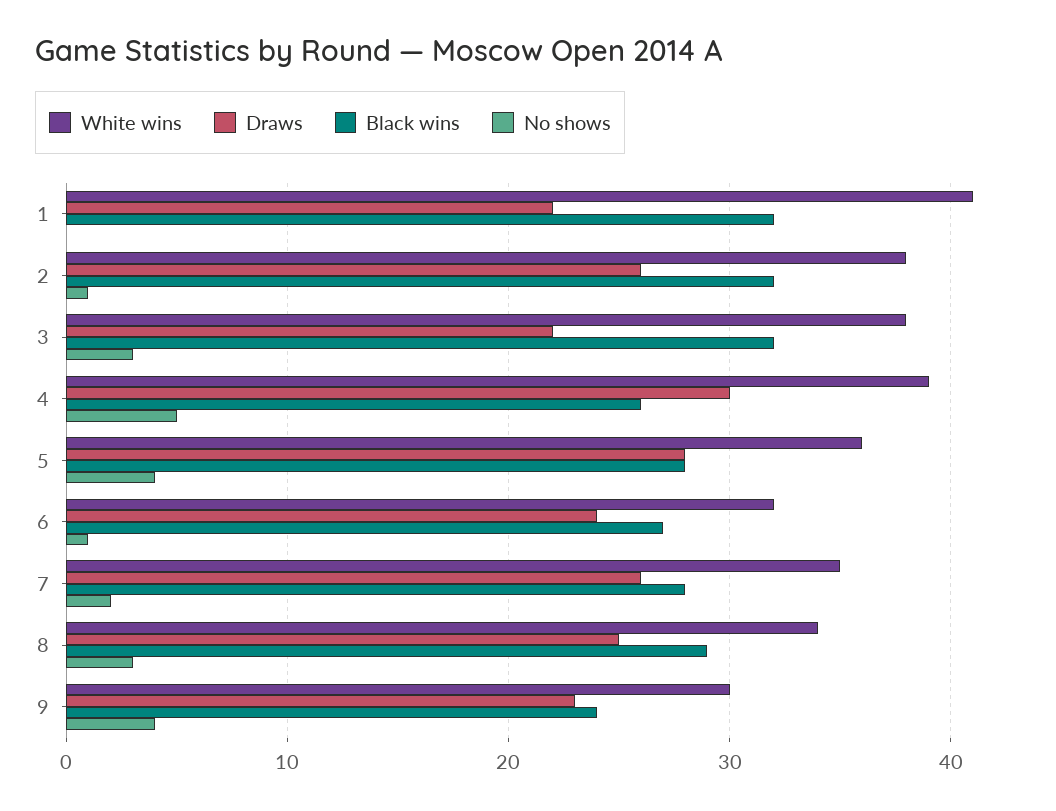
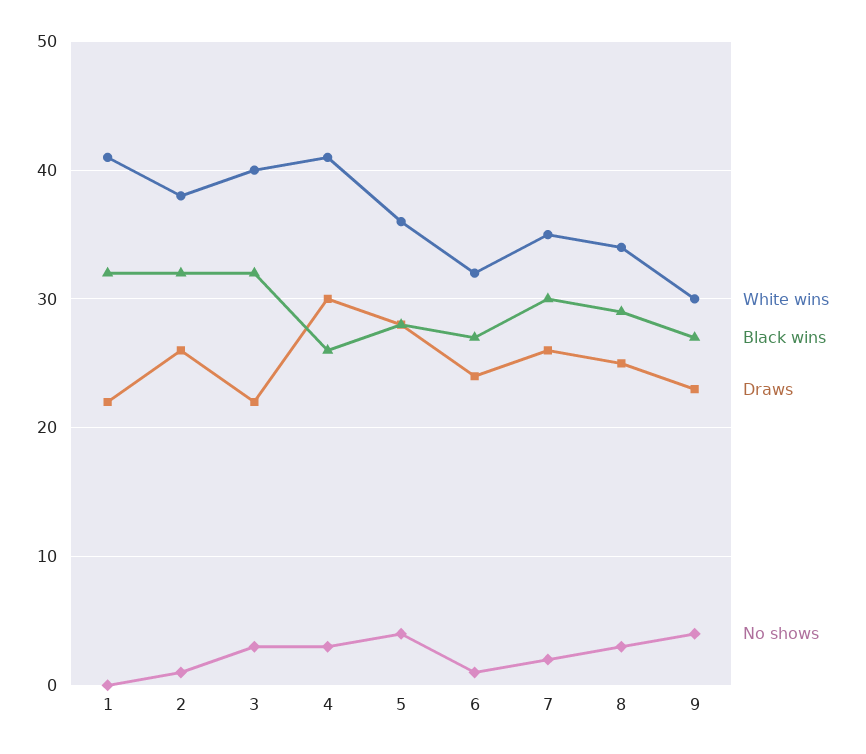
  {
    "White wins": {
      "1": 41,
      "2": 38,
-     "3": 38,
+     "3": 40,
-     "4": 39,
+     "4": 41,
      "5": 36,
      "6": 32,
      "7": 35,
      "8": 34,
      "9": 30
    },
    "Draws": {
      "1": 22,
      "2": 26,
      "3": 22,
      "4": 30,
      "5": 28,
      "6": 24,
      "7": 26,
      "8": 25,
      "9": 23
    },
    "Black wins": {
      "1": 32,
      "2": 32,
      "3": 32,
      "4": 26,
      "5": 28,
      "6": 27,
-     "7": 28,
+     "7": 30,
      "8": 29,
-     "9": 24
+     "9": 27
    },
    "No shows": {
      "1": 0,
      "2": 1,
      "3": 3,
-     "4": 5,
+     "4": 3,
      "5": 4,
      "6": 1,
      "7": 2,
      "8": 3,
      "9": 4
    }
  }

